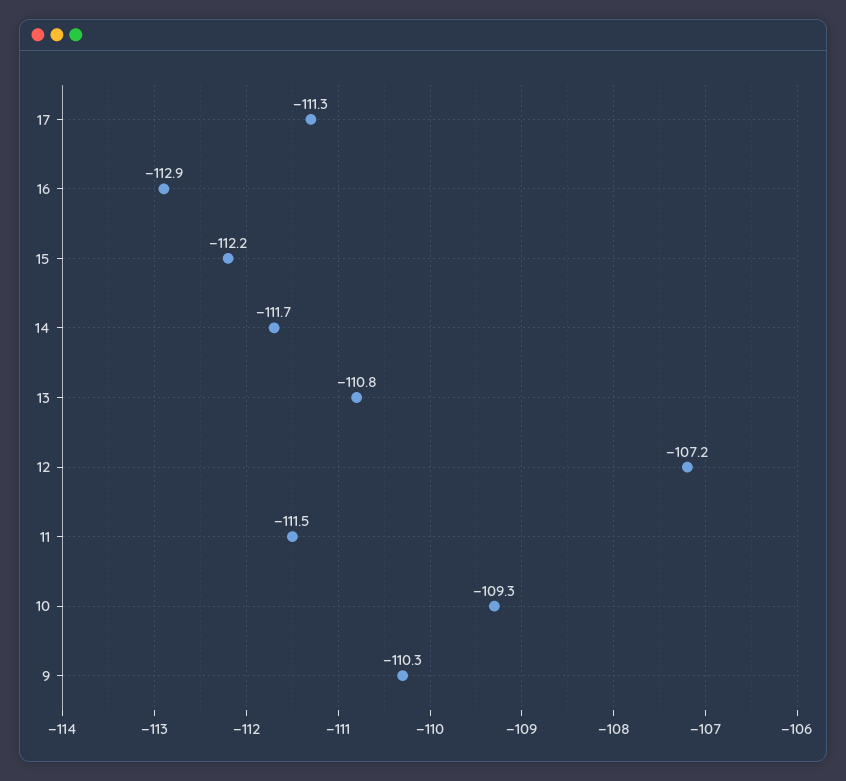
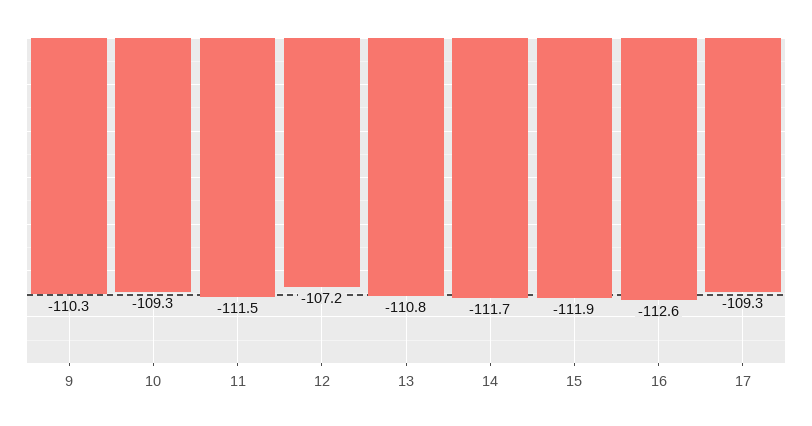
  {
-   "17": -111.3,
+   "17": -109.3,
-   "16": -112.9,
+   "16": -112.6,
-   "15": -112.2,
+   "15": -111.9,
    "14": -111.7,
    "13": -110.8,
    "12": -107.2,
    "11": -111.5,
    "10": -109.3,
    "9": -110.3
  }

